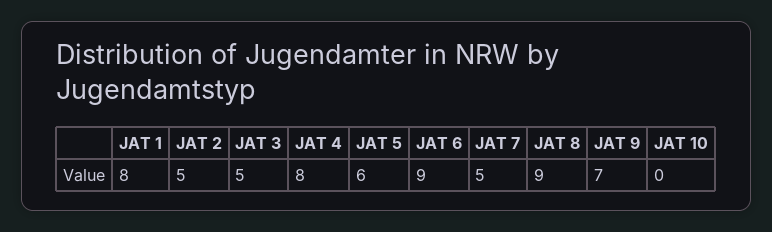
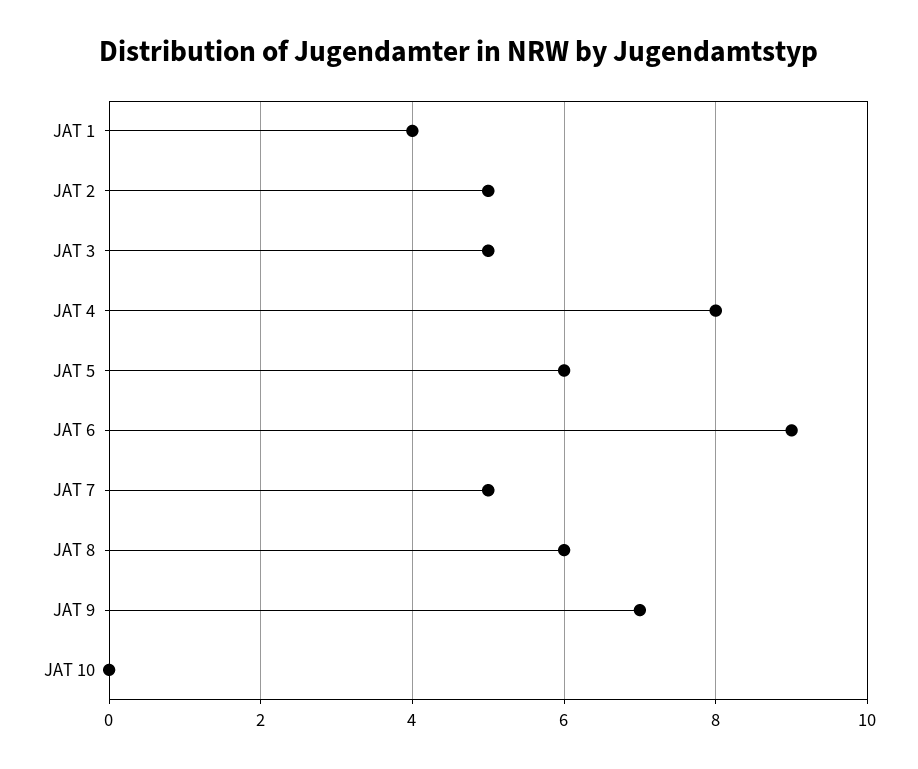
  {
-   "JAT 1": 8,
+   "JAT 1": 4,
    "JAT 2": 5,
    "JAT 3": 5,
    "JAT 4": 8,
    "JAT 5": 6,
    "JAT 6": 9,
    "JAT 7": 5,
-   "JAT 8": 9,
+   "JAT 8": 6,
    "JAT 9": 7,
    "JAT 10": 0
  }

